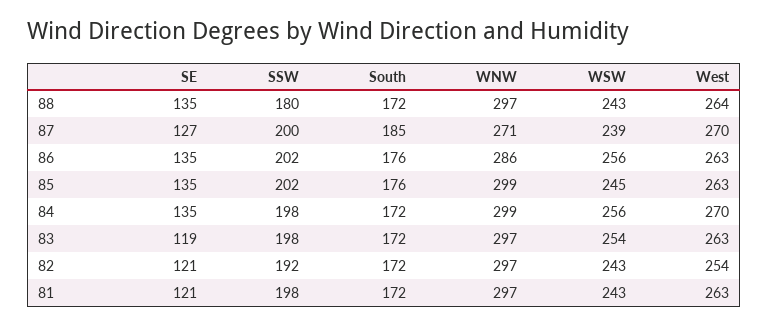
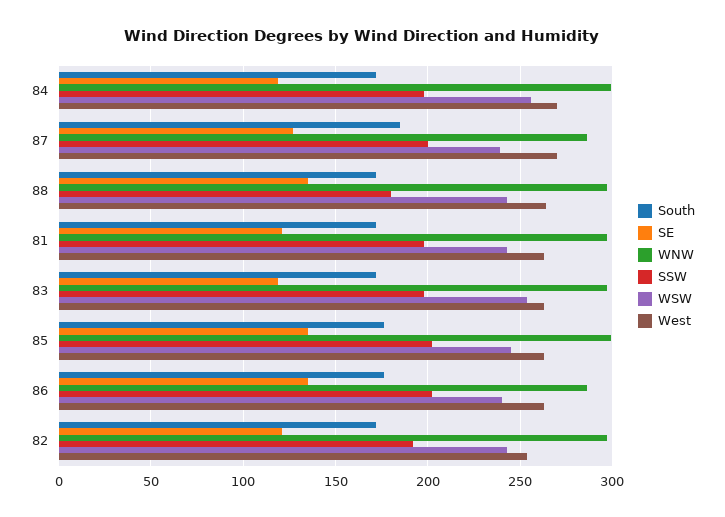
  {
    "SE": {
      "88": 135,
      "87": 127,
      "86": 135,
      "85": 135,
-     "84": 135,
+     "84": 120,
      "83": 119,
      "82": 121,
      "81": 121
    },
    "SSW": {
      "88": 180,
      "87": 200,
      "86": 202,
      "85": 202,
      "84": 198,
      "83": 198,
      "82": 192,
      "81": 198
    },
    "South": {
      "88": 172,
      "87": 185,
      "86": 176,
      "85": 176,
      "84": 172,
      "83": 172,
      "82": 172,
      "81": 172
    },
    "WNW": {
      "88": 297,
-     "87": 271,
+     "87": 285,
      "86": 286,
      "85": 299,
      "84": 299,
      "83": 297,
      "82": 297,
      "81": 297
    },
    "WSW": {
      "88": 243,
      "87": 239,
-     "86": 256,
+     "86": 240,
      "85": 245,
      "84": 256,
      "83": 254,
      "82": 243,
      "81": 243
    },
    "West": {
      "88": 264,
      "87": 270,
      "86": 263,
      "85": 263,
      "84": 270,
      "83": 263,
      "82": 254,
      "81": 263
    }
  }

